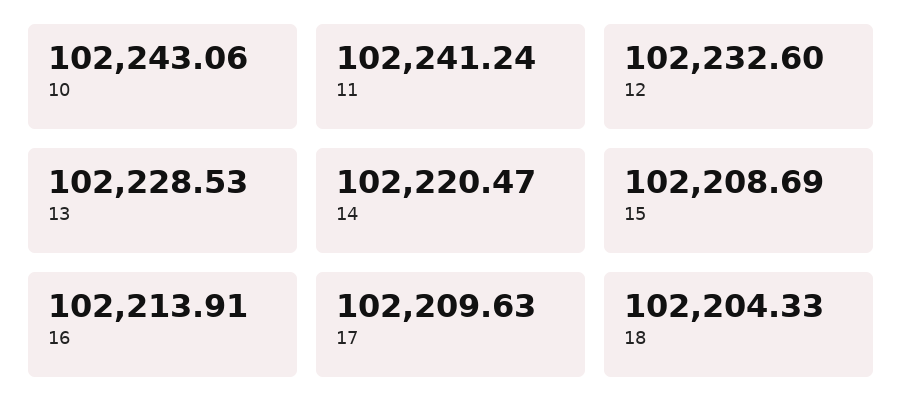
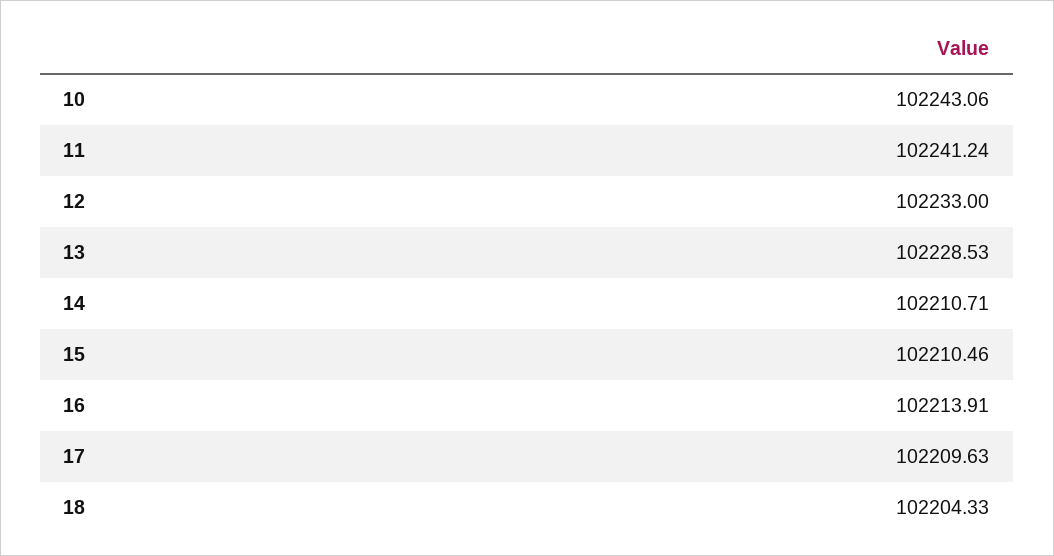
  {
    "10": 102243.06,
    "11": 102241.24,
-   "12": 102232.6,
+   "12": 102233,
    "13": 102228.53,
-   "14": 102220.47,
+   "14": 102210.71,
-   "15": 102208.69,
+   "15": 102210.46,
    "16": 102213.91,
    "17": 102209.63,
    "18": 102204.33
  }

